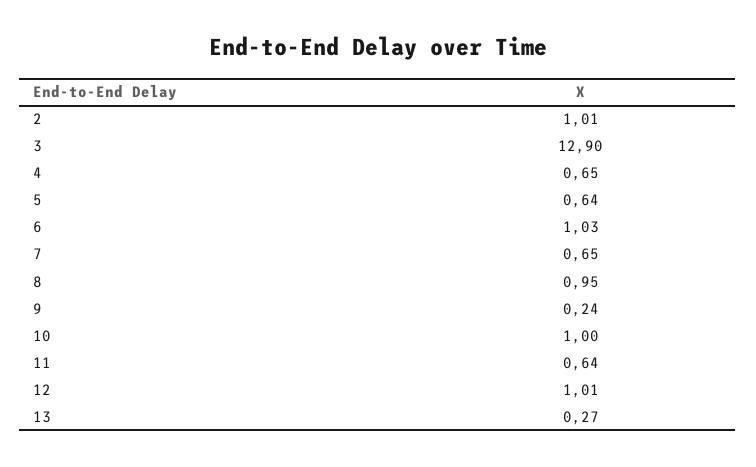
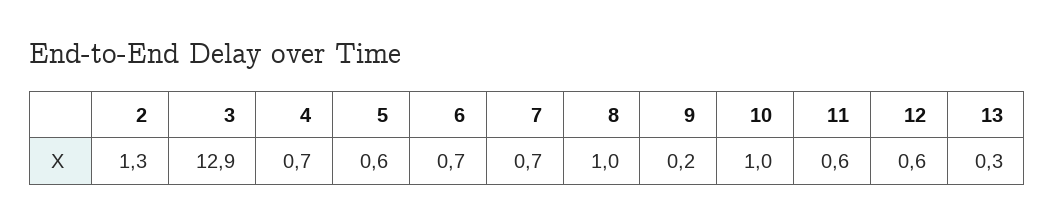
  {
-   "2": 1.01,
+   "2": 1.3,
    "3": 12.9,
    "4": 0.65,
    "5": 0.64,
-   "6": 1.03,
+   "6": 0.7,
    "7": 0.65,
    "8": 0.95,
    "9": 0.24,
    "10": 1,
    "11": 0.64,
-   "12": 1.01,
+   "12": 0.6,
    "13": 0.27
  }

